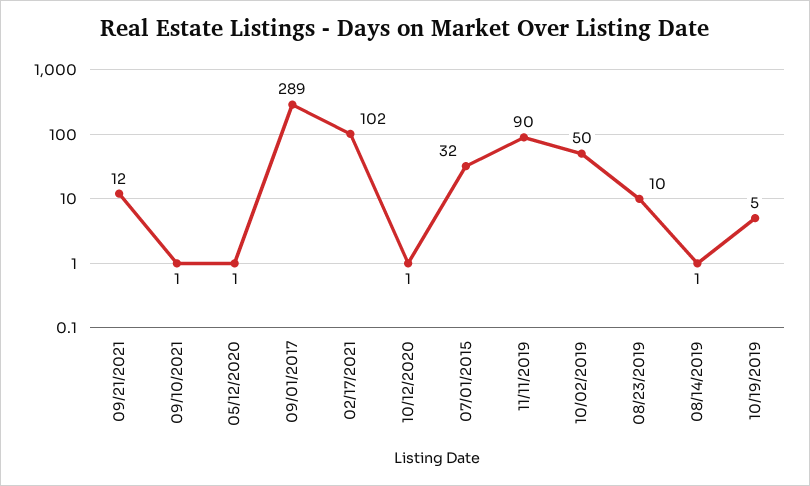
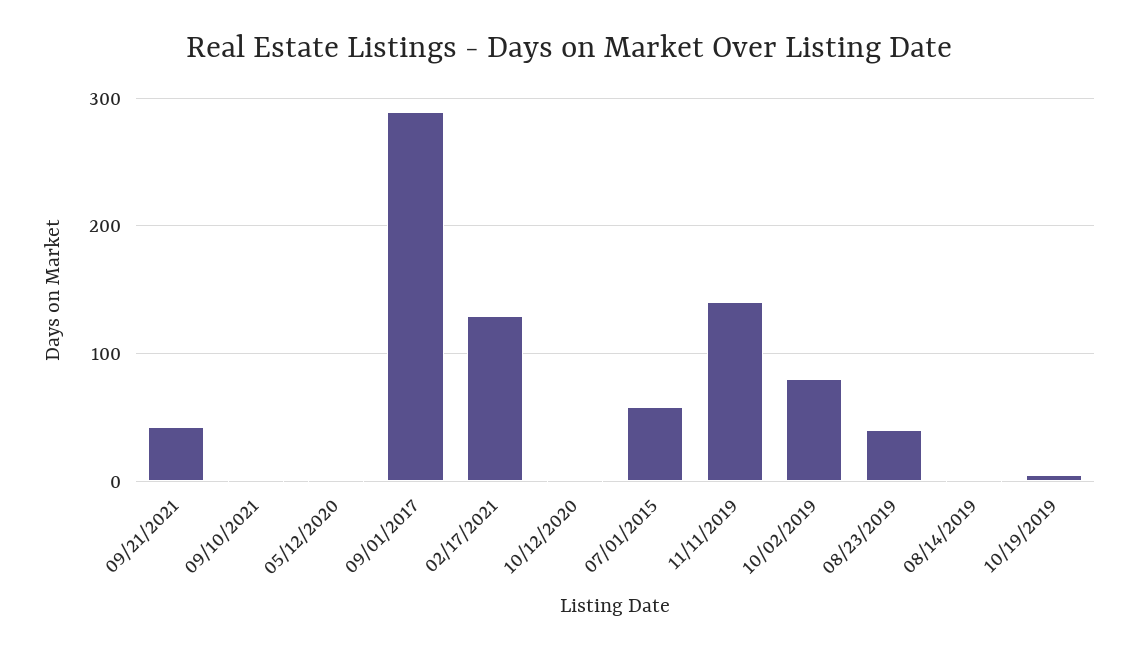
  {
-   "09/21/2021": 12,
+   "09/21/2021": 40,
    "09/10/2021": 1,
    "05/12/2020": 1,
    "09/01/2017": 289,
-   "02/17/2021": 102,
+   "02/17/2021": 130,
    "10/12/2020": 1,
-   "07/01/2015": 32,
+   "07/01/2015": 60,
-   "11/11/2019": 90,
+   "11/11/2019": 140,
-   "10/02/2019": 50,
+   "10/02/2019": 80,
-   "08/23/2019": 10,
+   "08/23/2019": 40,
    "08/14/2019": 1,
    "10/19/2019": 5
  }

